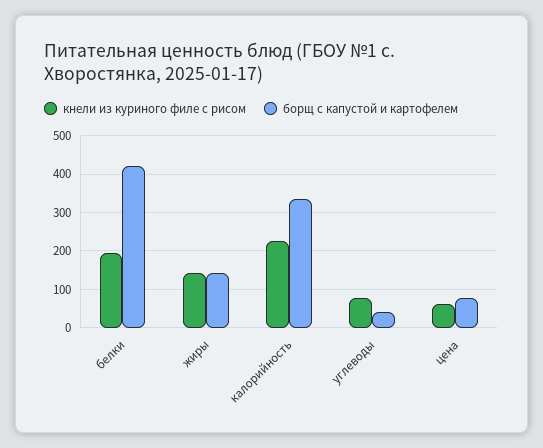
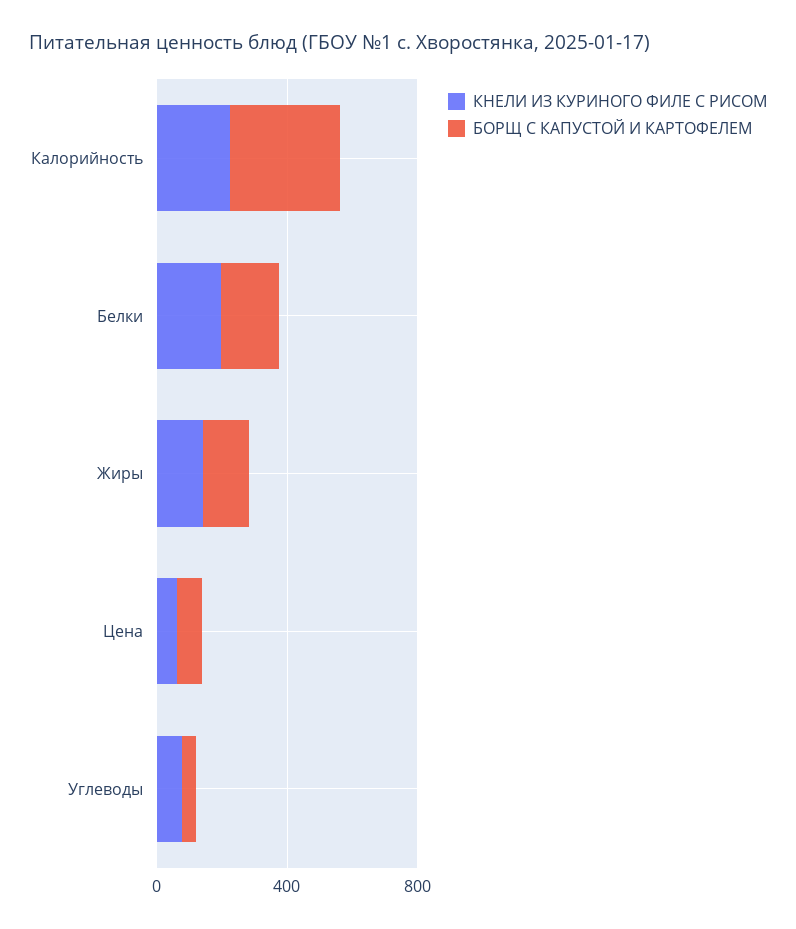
  {
    "кнели из куриного филе с рисом": {
      "белки": 200,
      "жиры": 140,
      "калорийность": 220,
      "углеводы": 80,
      "цена": 60
    },
    "борщ с капустой и картофелем": {
-     "белки": 420,
+     "белки": 200,
      "жиры": 140,
      "калорийность": 340,
      "углеводы": 40,
      "цена": 80
    }
  }

